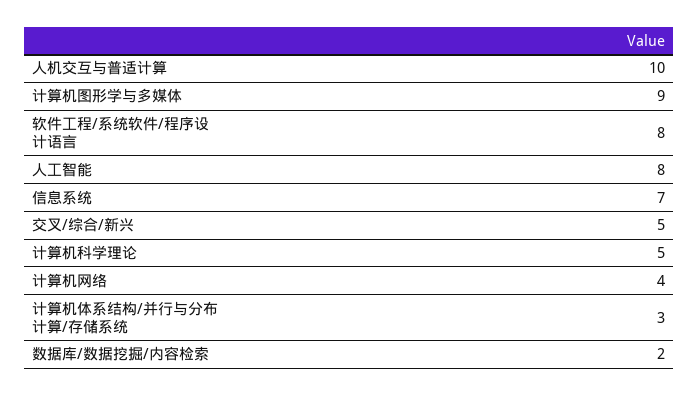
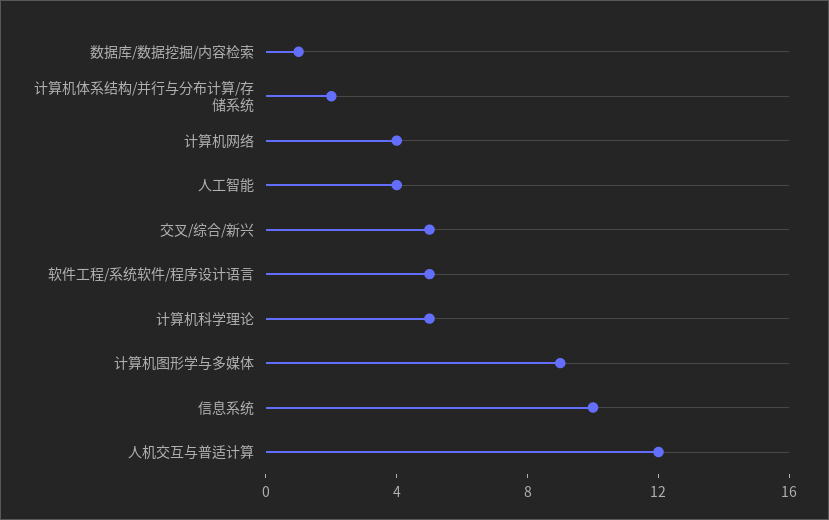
  {
-   "人机交互与普适计算": 10,
+   "人机交互与普适计算": 12,
    "计算机图形学与多媒体": 9,
-   "软件工程/系统软件/程序设计语言": 8,
+   "软件工程/系统软件/程序设计语言": 5,
-   "人工智能": 8,
+   "人工智能": 4,
-   "信息系统": 7,
+   "信息系统": 10,
    "交叉/综合/新兴": 5,
    "计算机科学理论": 5,
    "计算机网络": 4,
-   "计算机体系结构/并行与分布计算/存储系统": 3,
+   "计算机体系结构/并行与分布计算/存储系统": 2,
-   "数据库/数据挖掘/内容检索": 2
+   "数据库/数据挖掘/内容检索": 1
  }

